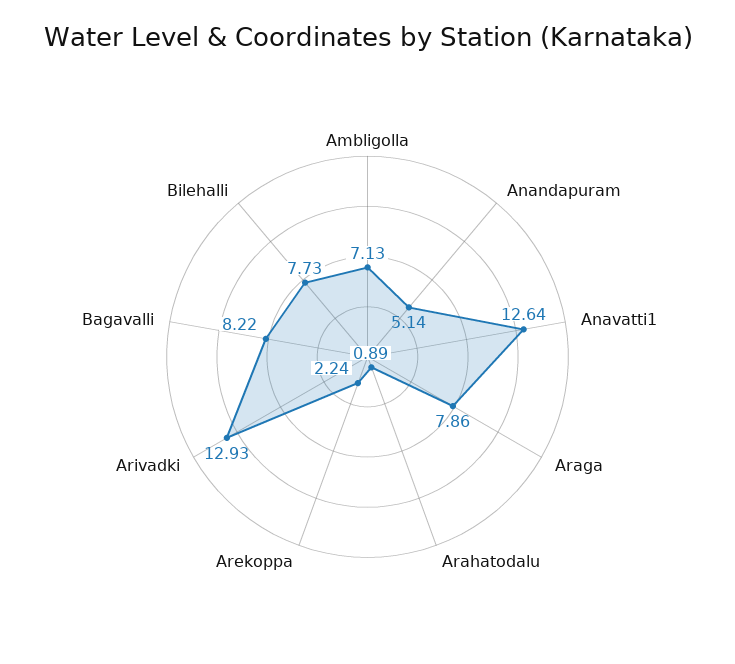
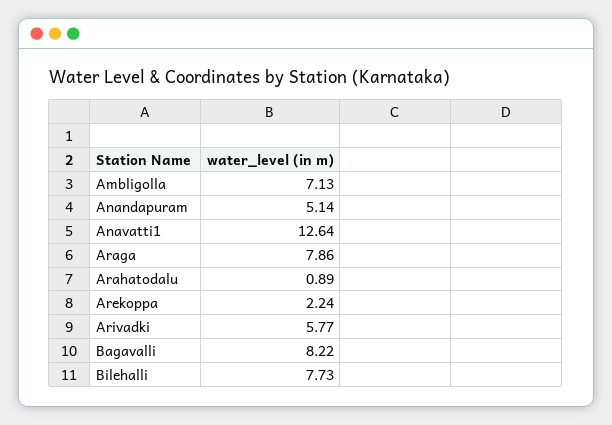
  {
    "Ambligolla": 7.13,
    "Anandapuram": 5.14,
    "Anavatti1": 12.64,
    "Araga": 7.86,
    "Arahatodalu": 0.89,
    "Arekoppa": 2.24,
-   "Arivadki": 12.93,
+   "Arivadki": 5.77,
    "Bagavalli": 8.22,
    "Bilehalli": 7.73
  }

